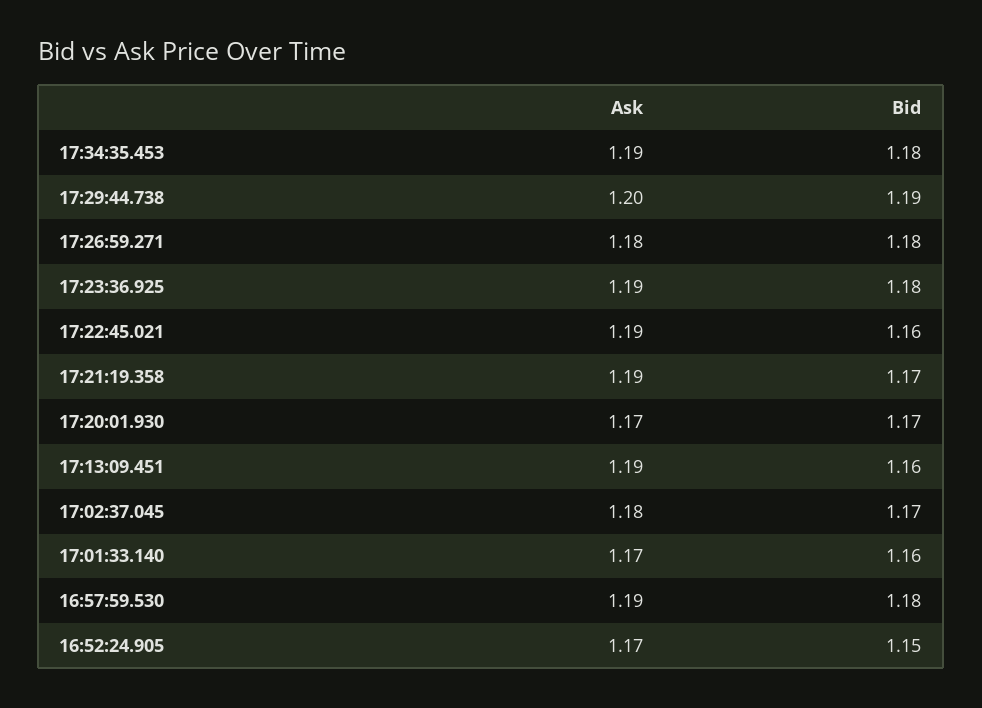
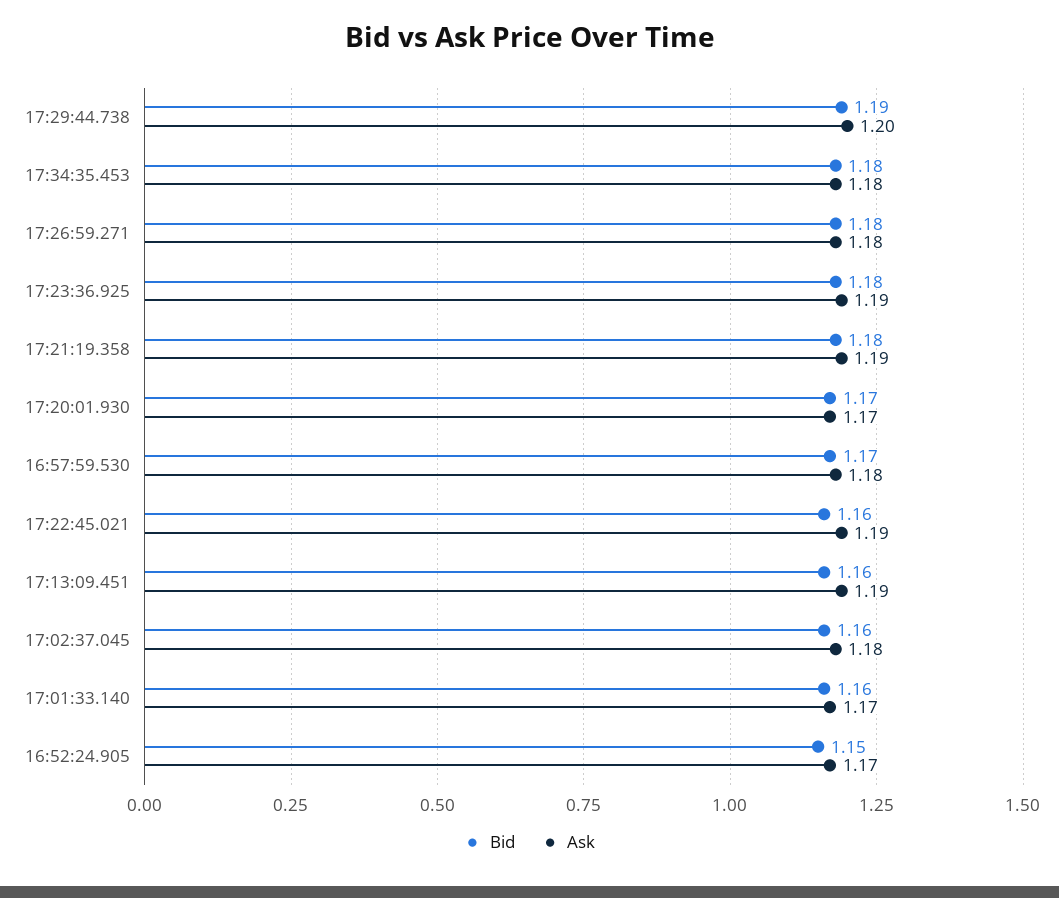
  {
    "Ask": {
-     "17:34:35.453": 1.19,
+     "17:34:35.453": 1.18,
      "17:29:44.738": 1.2,
      "17:26:59.271": 1.18,
      "17:23:36.925": 1.19,
      "17:22:45.021": 1.19,
      "17:21:19.358": 1.19,
      "17:20:01.930": 1.17,
      "17:13:09.451": 1.19,
      "17:02:37.045": 1.18,
      "17:01:33.140": 1.17,
-     "16:57:59.530": 1.19,
+     "16:57:59.530": 1.18,
      "16:52:24.905": 1.17
    },
    "Bid": {
      "17:34:35.453": 1.18,
      "17:29:44.738": 1.19,
      "17:26:59.271": 1.18,
      "17:23:36.925": 1.18,
      "17:22:45.021": 1.16,
-     "17:21:19.358": 1.17,
+     "17:21:19.358": 1.18,
      "17:20:01.930": 1.17,
      "17:13:09.451": 1.16,
-     "17:02:37.045": 1.17,
+     "17:02:37.045": 1.16,
      "17:01:33.140": 1.16,
-     "16:57:59.530": 1.18,
+     "16:57:59.530": 1.17,
      "16:52:24.905": 1.15
    }
  }

